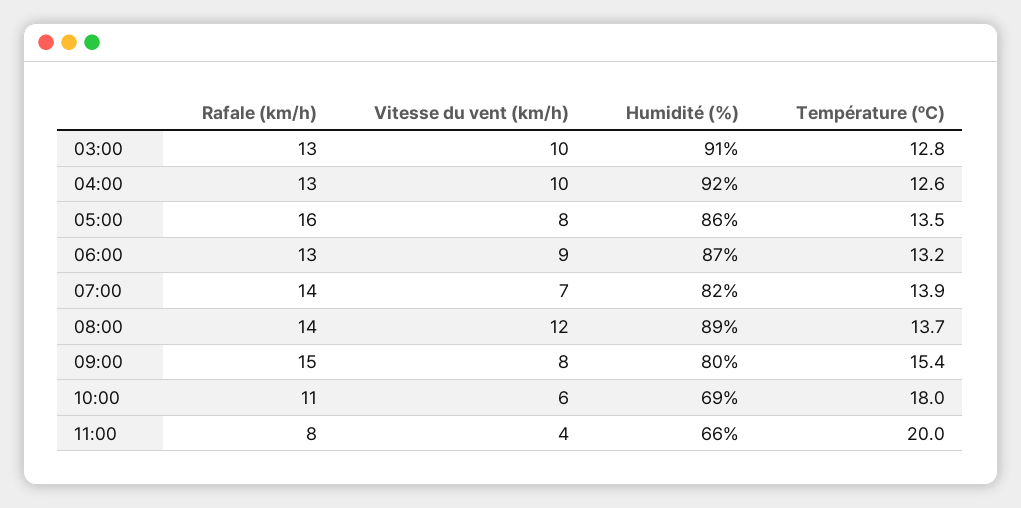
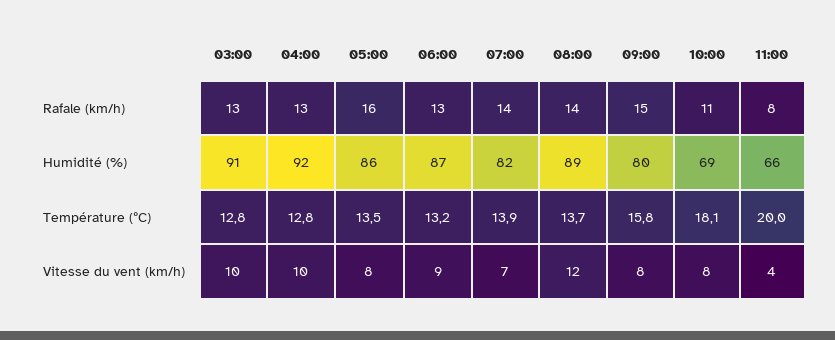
  {
    "Rafale (km/h)": {
      "03:00": 13,
      "04:00": 13,
      "05:00": 16,
      "06:00": 13,
      "07:00": 14,
      "08:00": 14,
      "09:00": 15,
      "10:00": 11,
      "11:00": 8
    },
    "Vitesse du vent (km/h)": {
      "03:00": 10,
      "04:00": 10,
      "05:00": 8,
      "06:00": 9,
      "07:00": 7,
      "08:00": 12,
      "09:00": 8,
-     "10:00": 6,
+     "10:00": 8,
      "11:00": 4
    },
    "Humidité (%)": {
      "03:00": 91,
      "04:00": 92,
      "05:00": 86,
      "06:00": 87,
      "07:00": 82,
      "08:00": 89,
      "09:00": 80,
      "10:00": 69,
      "11:00": 66
    },
    "Température (ºC)": {
      "03:00": 12.8,
-     "04:00": 12.6,
+     "04:00": 12.8,
      "05:00": 13.5,
      "06:00": 13.2,
      "07:00": 13.9,
      "08:00": 13.7,
-     "09:00": 15.4,
+     "09:00": 15.8,
-     "10:00": 18,
+     "10:00": 18.1,
      "11:00": 20
    }
  }

